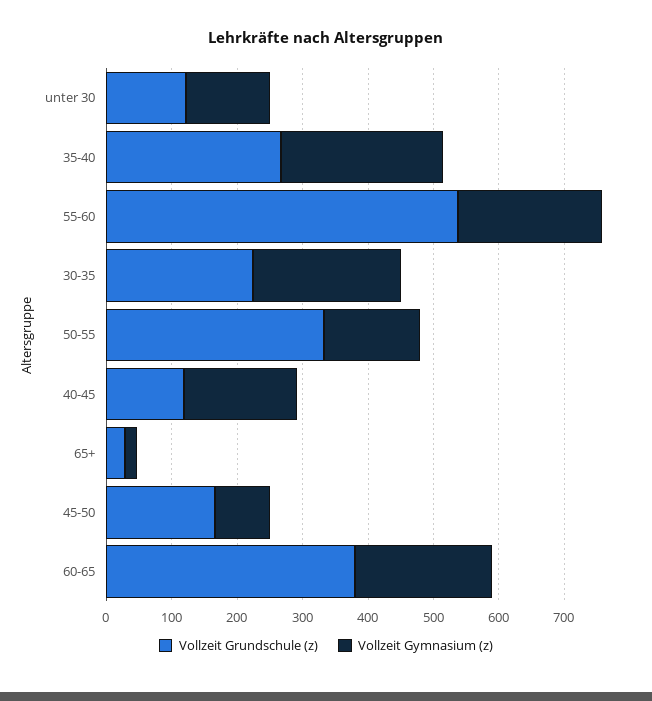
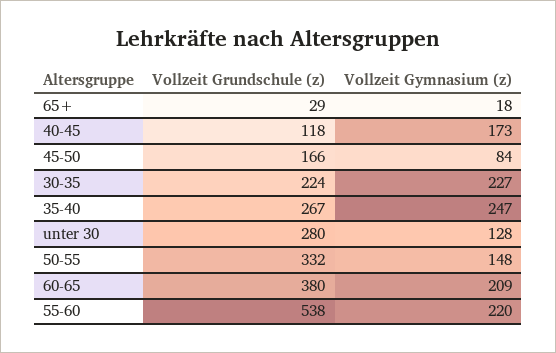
  {
    "Vollzeit Grundschule (z)": {
-     "unter 30": 120,
+     "unter 30": 280,
      "35-40": 267,
      "55-60": 538,
      "30-35": 224,
      "50-55": 332,
      "40-45": 118,
      "65+": 29,
      "45-50": 166,
      "60-65": 380
    },
    "Vollzeit Gymnasium (z)": {
      "unter 30": 128,
      "35-40": 247,
      "55-60": 220,
      "30-35": 227,
      "50-55": 148,
      "40-45": 173,
      "65+": 18,
      "45-50": 84,
      "60-65": 209
    }
  }

